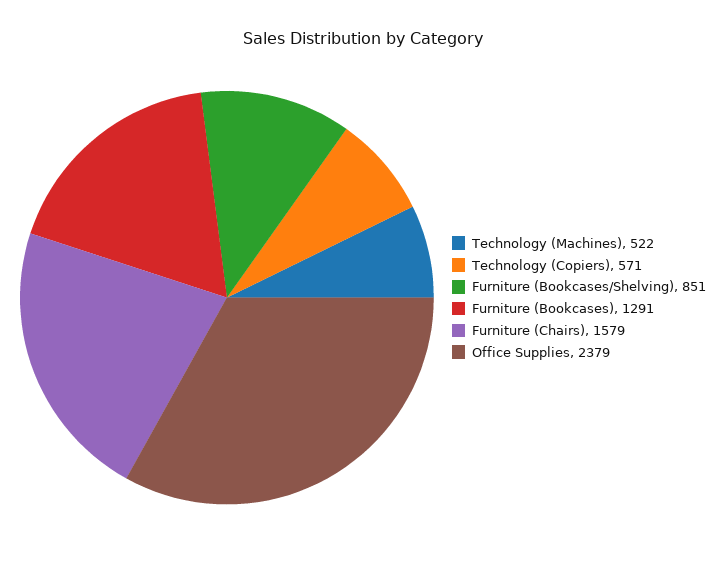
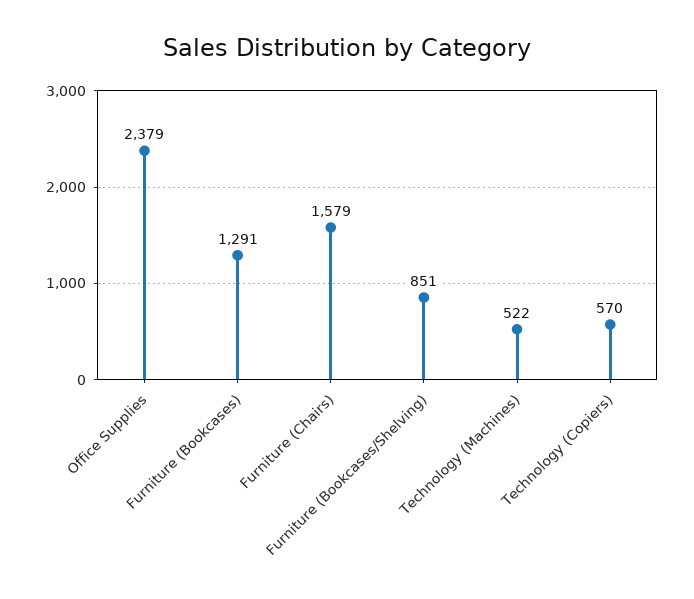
  {
    "Technology (Machines)": 522,
-   "Technology (Copiers)": 571,
+   "Technology (Copiers)": 570,
    "Furniture (Bookcases/Shelving)": 851,
    "Furniture (Bookcases)": 1291,
    "Furniture (Chairs)": 1579,
    "Office Supplies": 2379
  }

